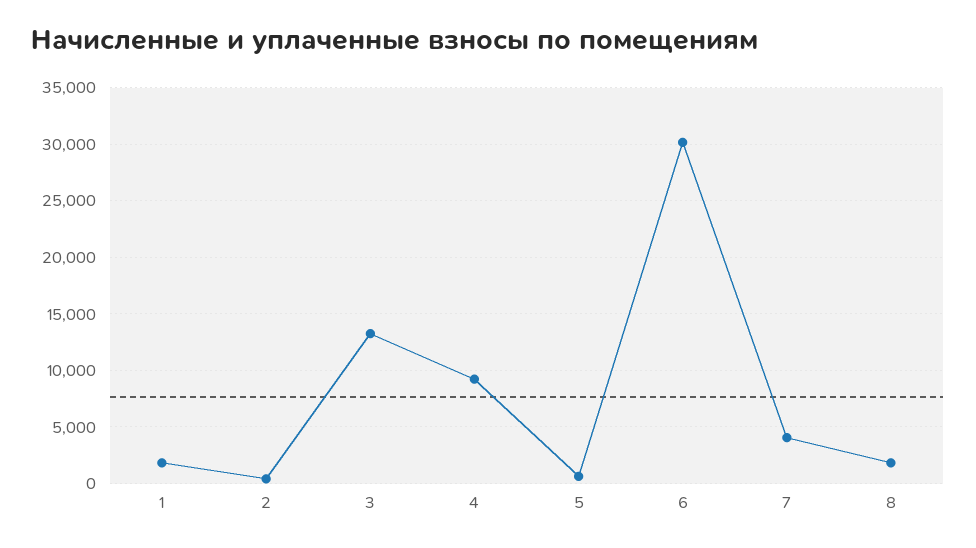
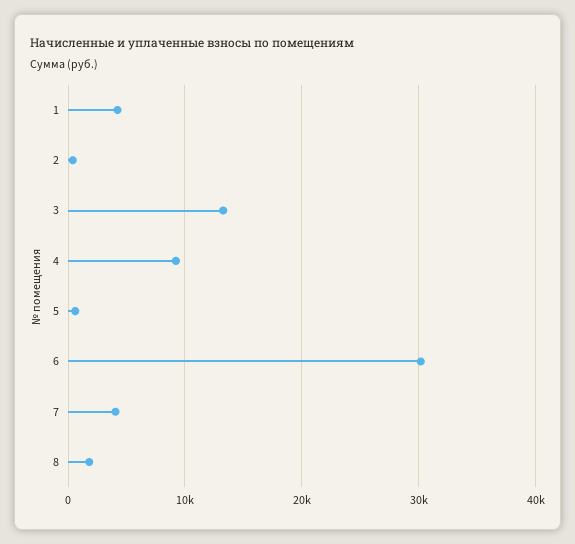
  {
-   "1": 2000,
+   "1": 4000,
    "2": 0,
    "3": 13000,
    "4": 9000,
    "5": 1000,
    "6": 30000,
    "7": 4000,
    "8": 2000
  }

